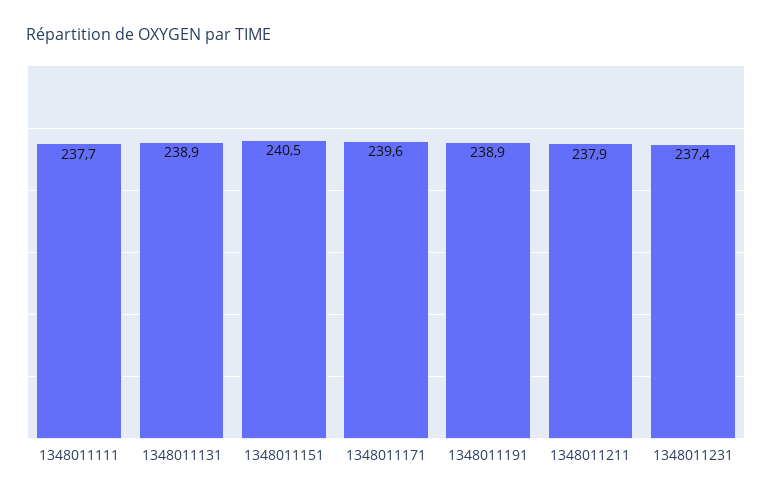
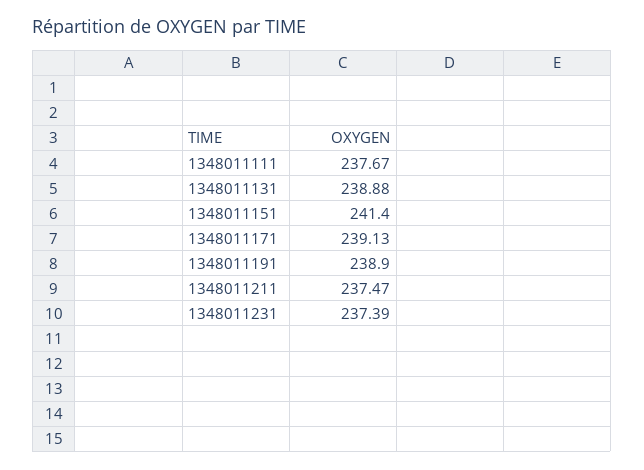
  {
    "1348011111": 237.67,
    "1348011131": 238.88,
-   "1348011151": 240.5,
+   "1348011151": 241.4,
-   "1348011171": 239.6,
+   "1348011171": 239.13,
    "1348011191": 238.9,
-   "1348011211": 237.9,
+   "1348011211": 237.47,
    "1348011231": 237.39
  }

